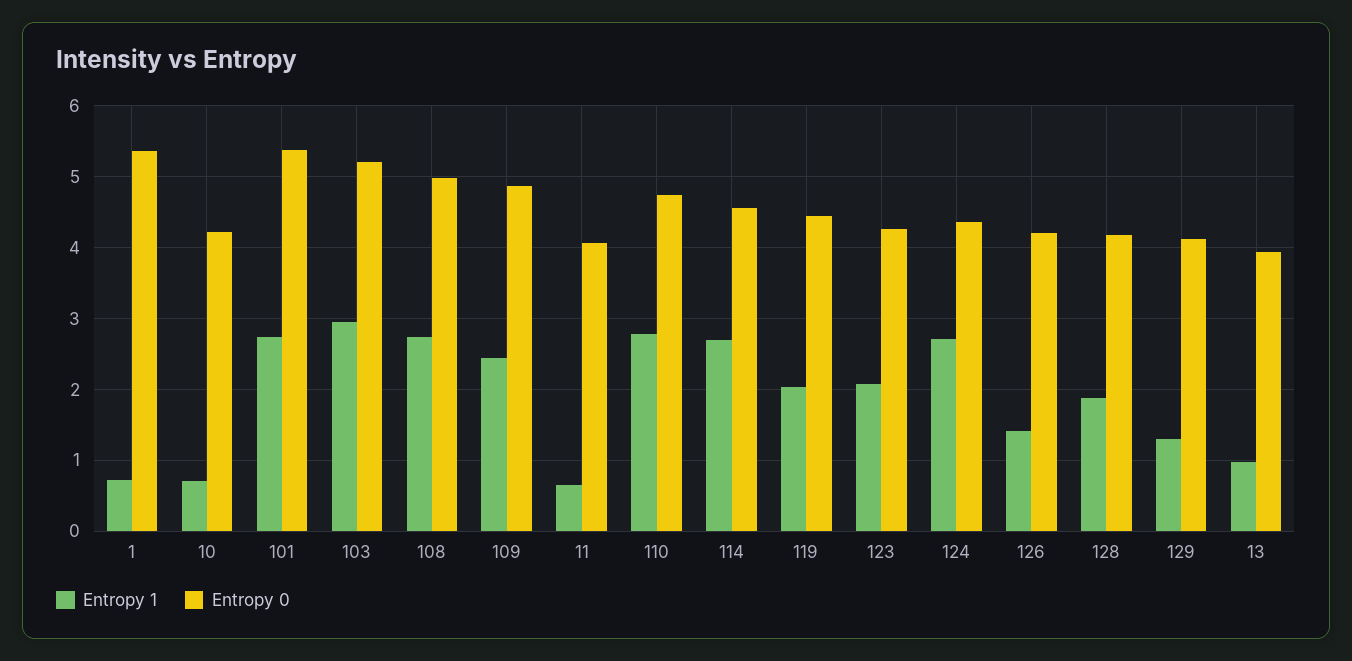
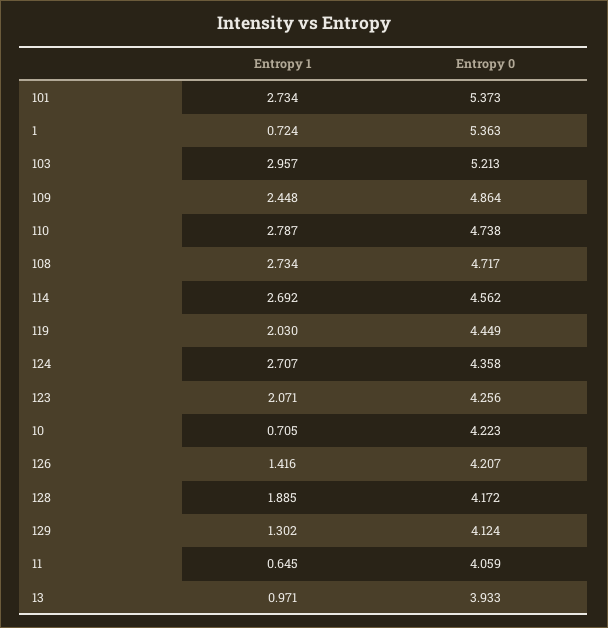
  {
    "Entropy 1": {
      "1": 0.724,
      "10": 0.705,
      "101": 2.734,
      "103": 2.957,
      "108": 2.734,
      "109": 2.448,
      "11": 0.645,
      "110": 2.787,
      "114": 2.692,
      "119": 2.03,
      "123": 2.071,
      "124": 2.707,
      "126": 1.416,
      "128": 1.885,
      "129": 1.302,
      "13": 0.971
    },
    "Entropy 0": {
      "1": 5.363,
      "10": 4.223,
      "101": 5.373,
      "103": 5.213,
-     "108": 5,
+     "108": 4.717,
      "109": 4.864,
      "11": 4.059,
      "110": 4.738,
      "114": 4.562,
      "119": 4.449,
      "123": 4.256,
      "124": 4.358,
      "126": 4.207,
      "128": 4.172,
      "129": 4.124,
      "13": 3.933
    }
  }

